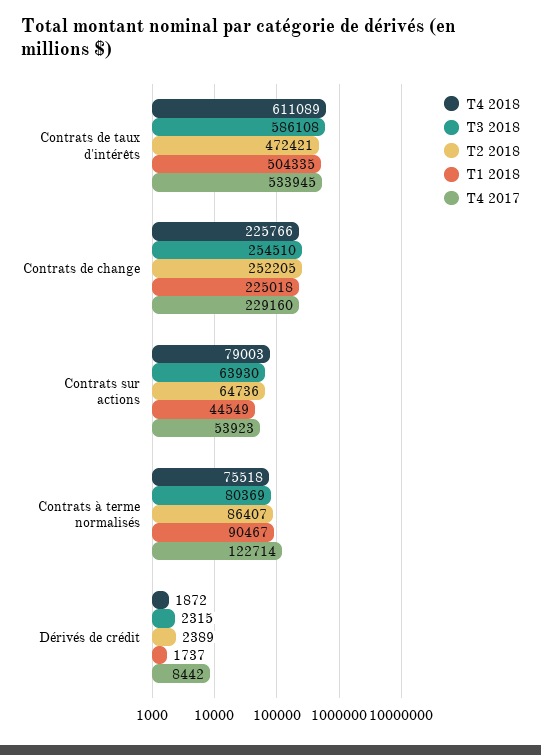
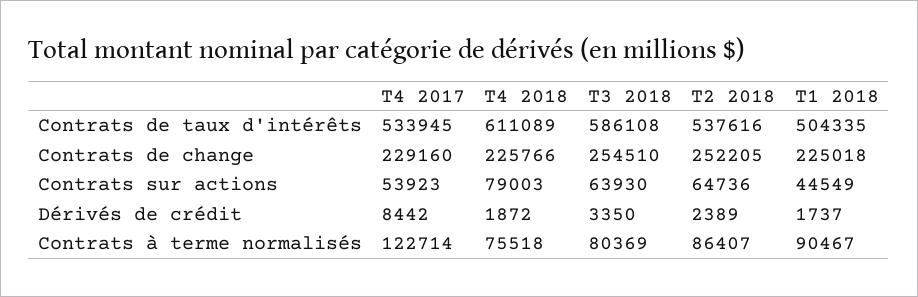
  {
    "T4 2018": {
      "Contrats de taux d'intérêts": 611089,
      "Contrats de change": 225766,
      "Contrats sur actions": 79003,
      "Contrats à terme normalisés": 75518,
      "Dérivés de crédit": 1872
    },
    "T3 2018": {
      "Contrats de taux d'intérêts": 586108,
      "Contrats de change": 254510,
      "Contrats sur actions": 63930,
      "Contrats à terme normalisés": 80369,
-     "Dérivés de crédit": 2315
+     "Dérivés de crédit": 3350
    },
    "T2 2018": {
-     "Contrats de taux d'intérêts": 472421,
+     "Contrats de taux d'intérêts": 537616,
      "Contrats de change": 252205,
      "Contrats sur actions": 64736,
      "Contrats à terme normalisés": 86407,
      "Dérivés de crédit": 2389
    },
    "T1 2018": {
      "Contrats de taux d'intérêts": 504335,
      "Contrats de change": 225018,
      "Contrats sur actions": 44549,
      "Contrats à terme normalisés": 90467,
      "Dérivés de crédit": 1737
    },
    "T4 2017": {
      "Contrats de taux d'intérêts": 533945,
      "Contrats de change": 229160,
      "Contrats sur actions": 53923,
      "Contrats à terme normalisés": 122714,
      "Dérivés de crédit": 8442
    }
  }

